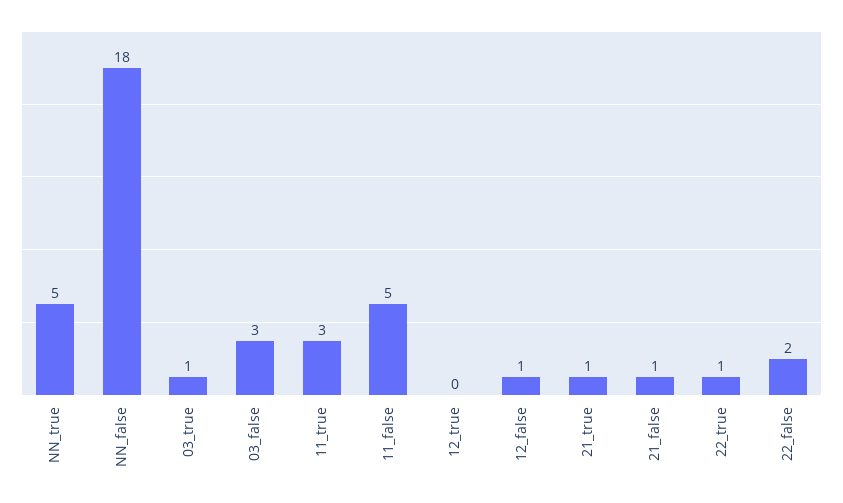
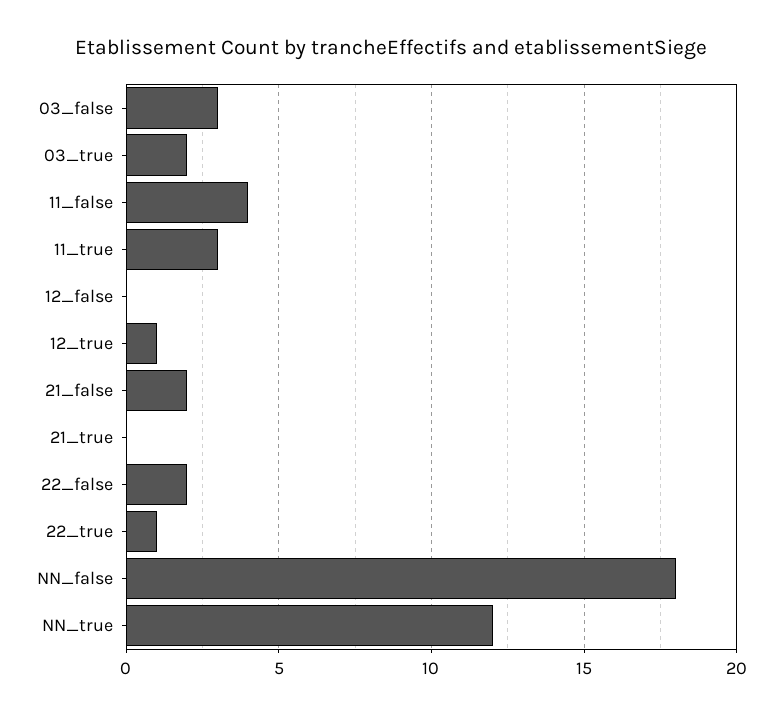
  {
-   "NN_true": 5,
+   "NN_true": 12,
    "NN_false": 18,
-   "03_true": 1,
+   "03_true": 2,
    "03_false": 3,
    "11_true": 3,
-   "11_false": 5,
+   "11_false": 4,
-   "12_true": 0,
+   "12_true": 1,
-   "12_false": 1,
+   "12_false": 0,
-   "21_true": 1,
+   "21_true": 0,
-   "21_false": 1,
+   "21_false": 2,
    "22_true": 1,
    "22_false": 2
  }

